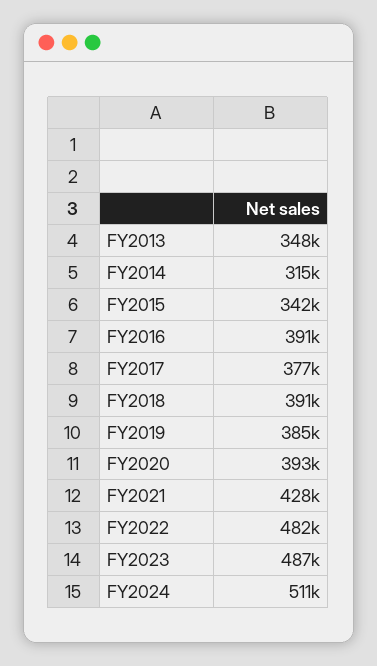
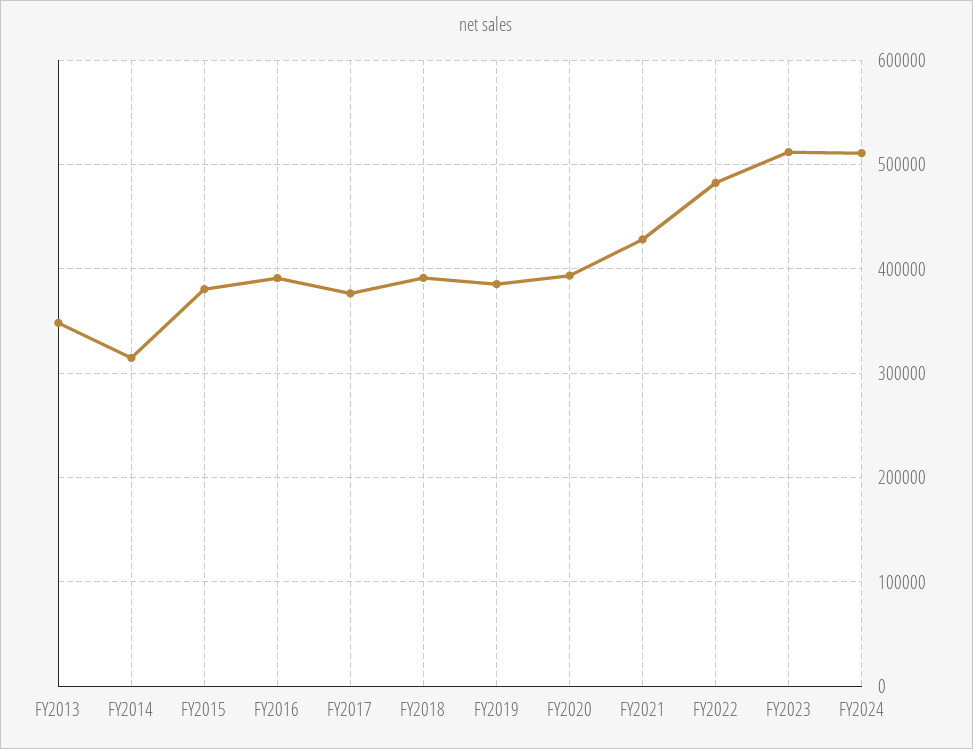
  {
    "FY2013": 348000,
    "FY2014": 315000,
-   "FY2015": 342000,
+   "FY2015": 380000,
    "FY2016": 391000,
    "FY2017": 377000,
    "FY2018": 391000,
    "FY2019": 385000,
    "FY2020": 393000,
    "FY2021": 428000,
    "FY2022": 482000,
-   "FY2023": 487000,
+   "FY2023": 510000,
    "FY2024": 511000
  }

